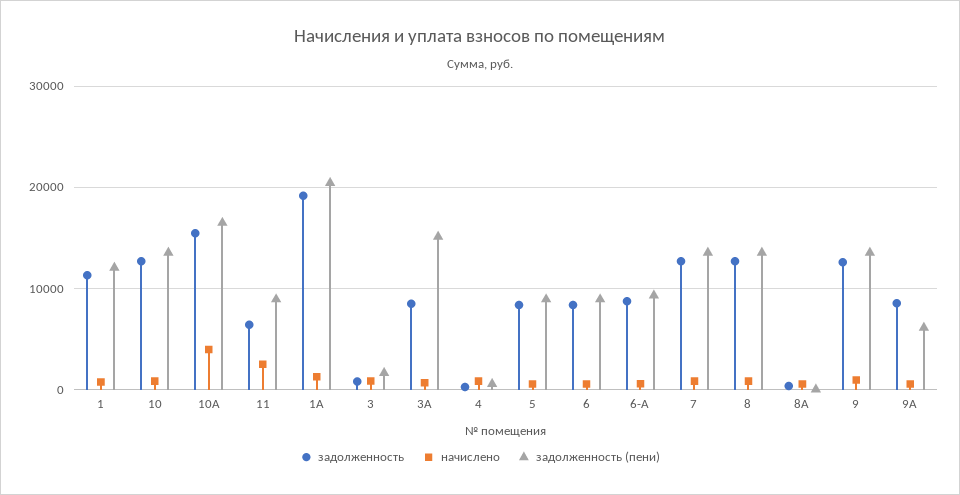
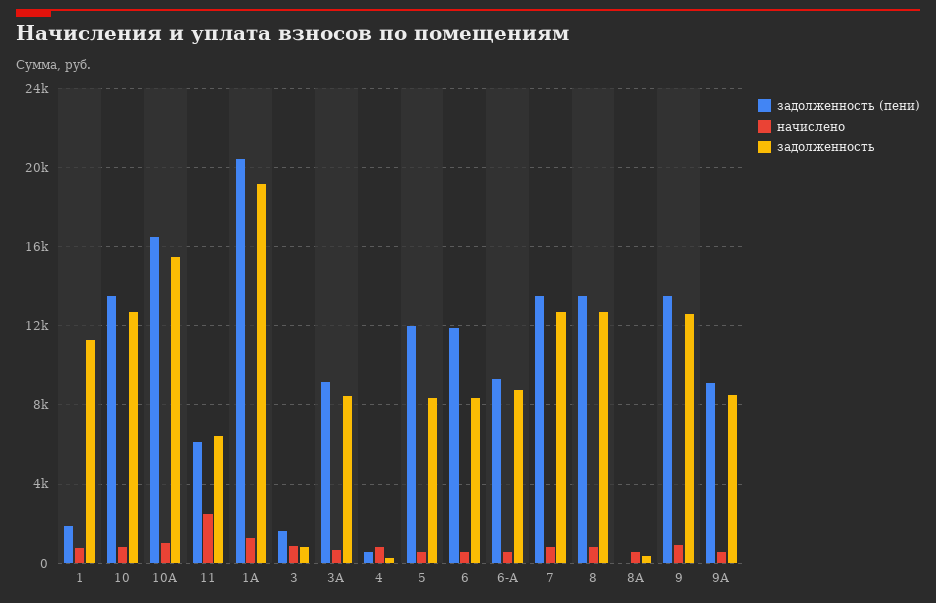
  {
    "задолженность": {
      "1": 11500,
      "10": 12500,
      "10А": 15500,
      "11": 6500,
      "1А": 19000,
      "3": 1000,
      "3А": 8500,
      "4": 500,
      "5": 8500,
      "6": 8500,
      "6-А": 8500,
      "7": 12500,
      "8": 12500,
      "8А": 500,
      "9": 12500,
      "9А": 8500
    },
    "начислено": {
      "1": 500,
      "10": 1000,
-     "10А": 4000,
+     "10А": 1000,
      "11": 2500,
      "1А": 1500,
      "3": 1000,
      "3А": 500,
      "4": 1000,
      "5": 500,
      "6": 500,
      "6-А": 500,
      "7": 1000,
      "8": 1000,
      "8А": 500,
      "9": 1000,
      "9А": 500
    },
    "задолженность (пени)": {
-     "1": 12000,
+     "1": 2000,
      "10": 13500,
      "10А": 16500,
-     "11": 9000,
+     "11": 6000,
      "1А": 20500,
      "3": 1500,
-     "3А": 15000,
+     "3А": 9000,
      "4": 500,
-     "5": 9000,
+     "5": 12000,
-     "6": 9000,
+     "6": 12000,
      "6-А": 9500,
      "7": 13500,
      "8": 13500,
      "8А": 0,
      "9": 13500,
-     "9А": 6000
+     "9А": 9000
    }
  }

